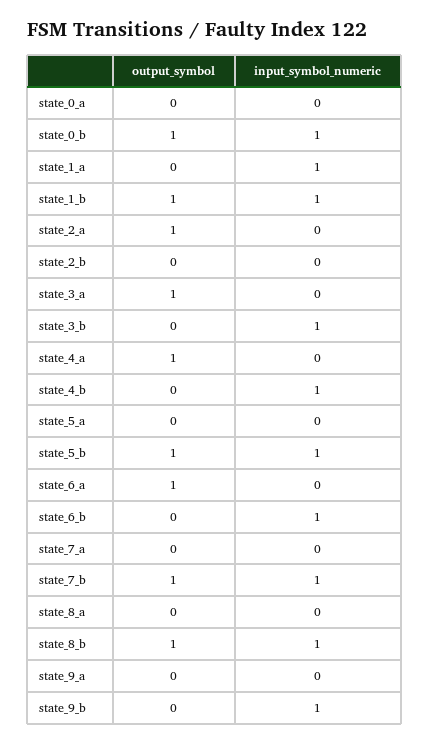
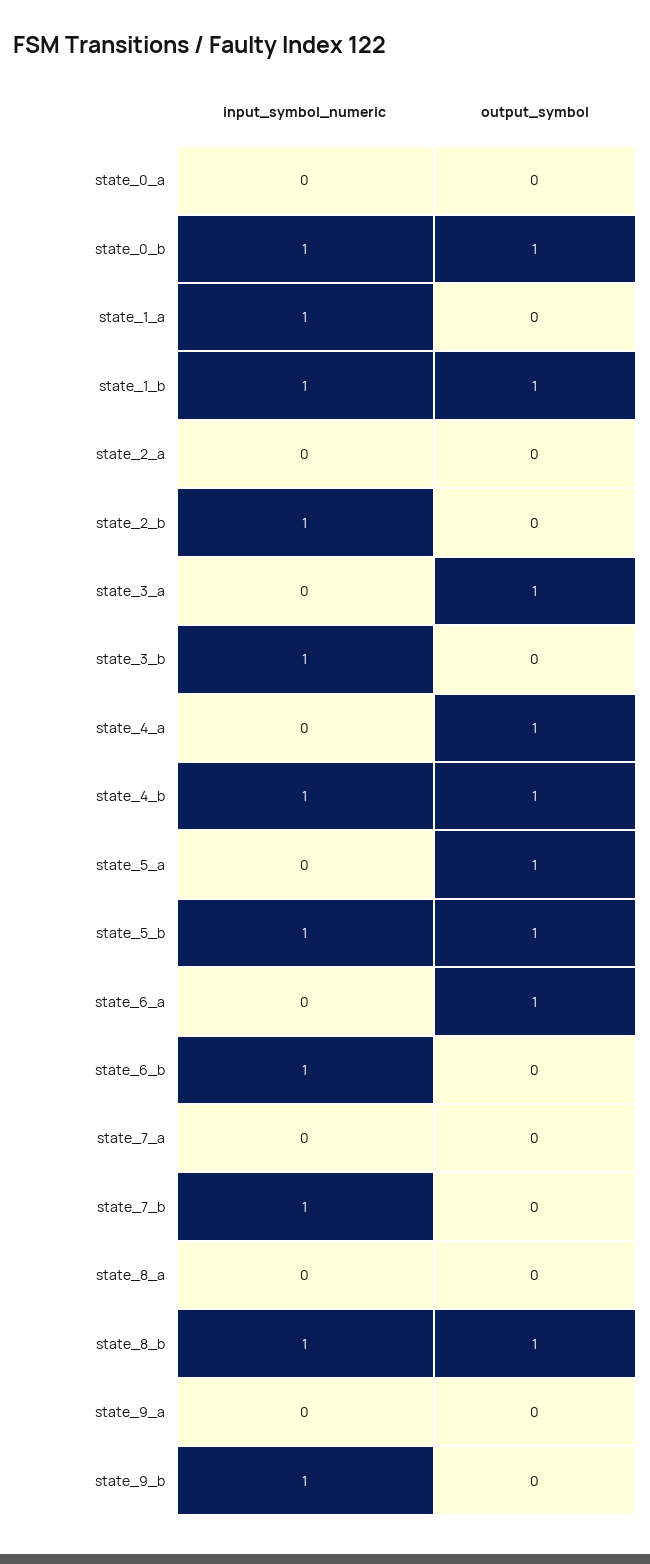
  {
    "output_symbol": {
      "state_0_a": 0,
      "state_0_b": 1,
      "state_1_a": 0,
      "state_1_b": 1,
-     "state_2_a": 1,
+     "state_2_a": 0,
      "state_2_b": 0,
      "state_3_a": 1,
      "state_3_b": 0,
      "state_4_a": 1,
-     "state_4_b": 0,
+     "state_4_b": 1,
-     "state_5_a": 0,
+     "state_5_a": 1,
      "state_5_b": 1,
      "state_6_a": 1,
      "state_6_b": 0,
      "state_7_a": 0,
-     "state_7_b": 1,
+     "state_7_b": 0,
      "state_8_a": 0,
      "state_8_b": 1,
      "state_9_a": 0,
      "state_9_b": 0
    },
    "input_symbol_numeric": {
      "state_0_a": 0,
      "state_0_b": 1,
      "state_1_a": 1,
      "state_1_b": 1,
      "state_2_a": 0,
-     "state_2_b": 0,
+     "state_2_b": 1,
      "state_3_a": 0,
      "state_3_b": 1,
      "state_4_a": 0,
      "state_4_b": 1,
      "state_5_a": 0,
      "state_5_b": 1,
      "state_6_a": 0,
      "state_6_b": 1,
      "state_7_a": 0,
      "state_7_b": 1,
      "state_8_a": 0,
      "state_8_b": 1,
      "state_9_a": 0,
      "state_9_b": 1
    }
  }

